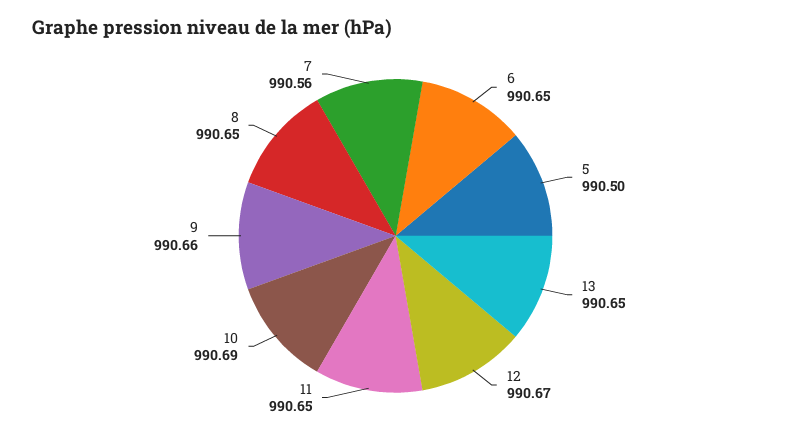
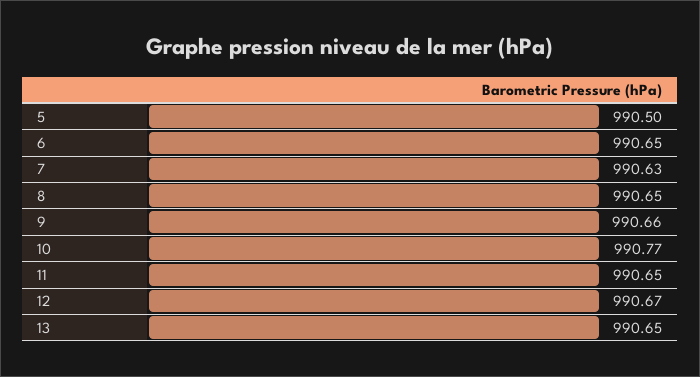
  {
    "6": 990.65,
    "5": 990.5,
    "13": 990.65,
    "12": 990.67,
    "11": 990.65,
-   "10": 990.69,
+   "10": 990.77,
    "9": 990.66,
    "8": 990.65,
-   "7": 990.56
+   "7": 990.63
  }

